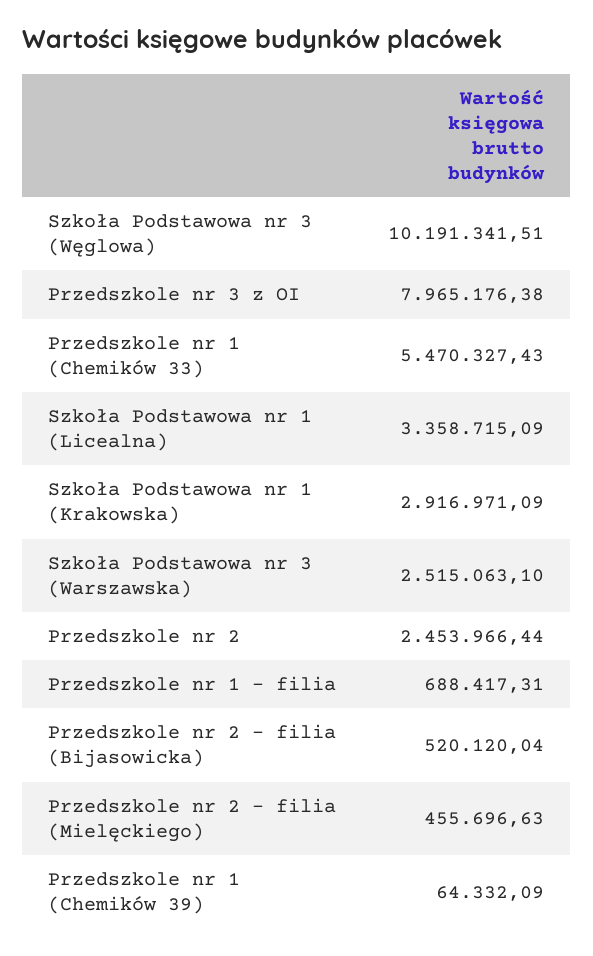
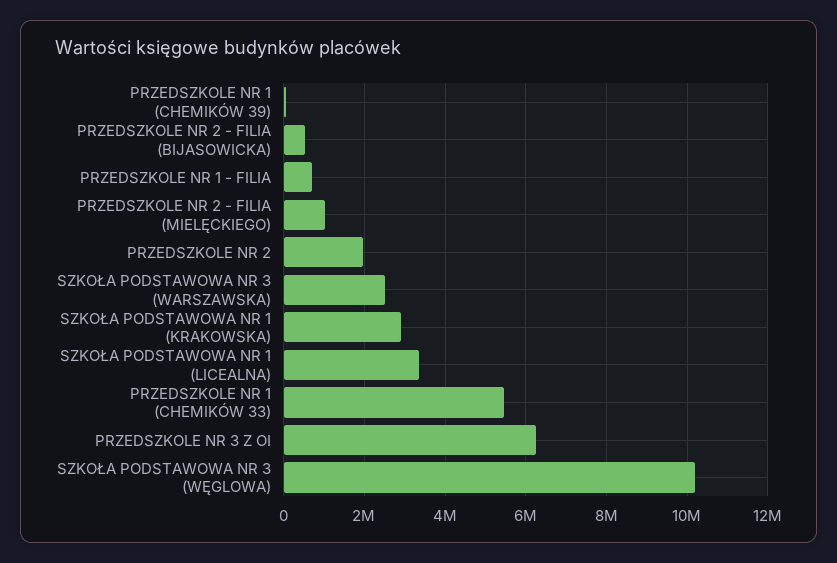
  {
    "Szkoła Podstawowa nr 3 (Węglowa)": 10191341.51,
-   "Przedszkole nr 3 z OI": 7965176.38,
+   "Przedszkole nr 3 z OI": 6200000,
    "Przedszkole nr 1 (Chemików 33)": 5470327.43,
    "Szkoła Podstawowa nr 1 (Licealna)": 3358715.09,
    "Szkoła Podstawowa nr 1 (Krakowska)": 2916971.09,
    "Szkoła Podstawowa nr 3 (Warszawska)": 2515063.1,
-   "Przedszkole nr 2": 2453966.44,
+   "Przedszkole nr 2": 2000000,
    "Przedszkole nr 1 - filia": 688417.31,
    "Przedszkole nr 2 - filia (Bijasowicka)": 520120.04,
-   "Przedszkole nr 2 - filia (Mielęckiego)": 455696.63,
+   "Przedszkole nr 2 - filia (Mielęckiego)": 1000000,
    "Przedszkole nr 1 (Chemików 39)": 64332.09
  }

